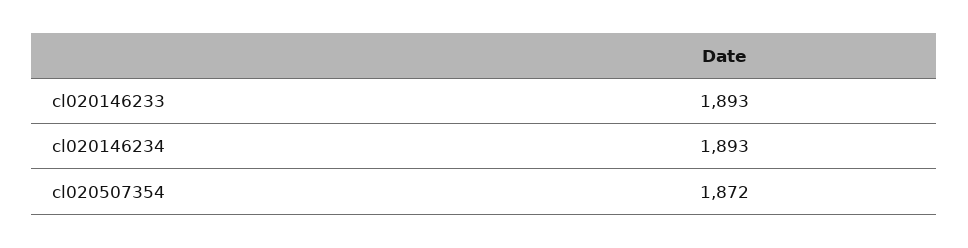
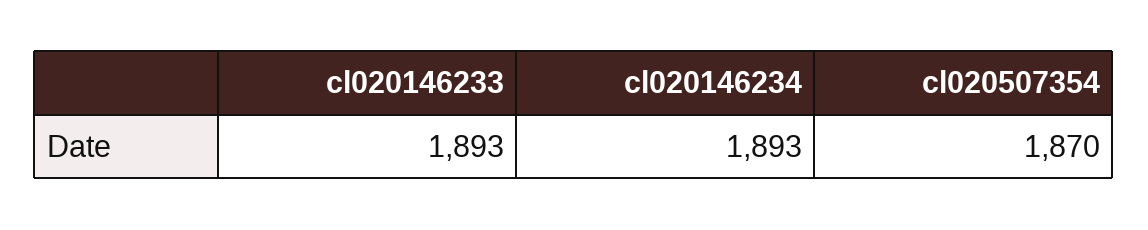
  {
    "cl020146233": 1893,
    "cl020146234": 1893,
-   "cl020507354": 1872
+   "cl020507354": 1870
  }

